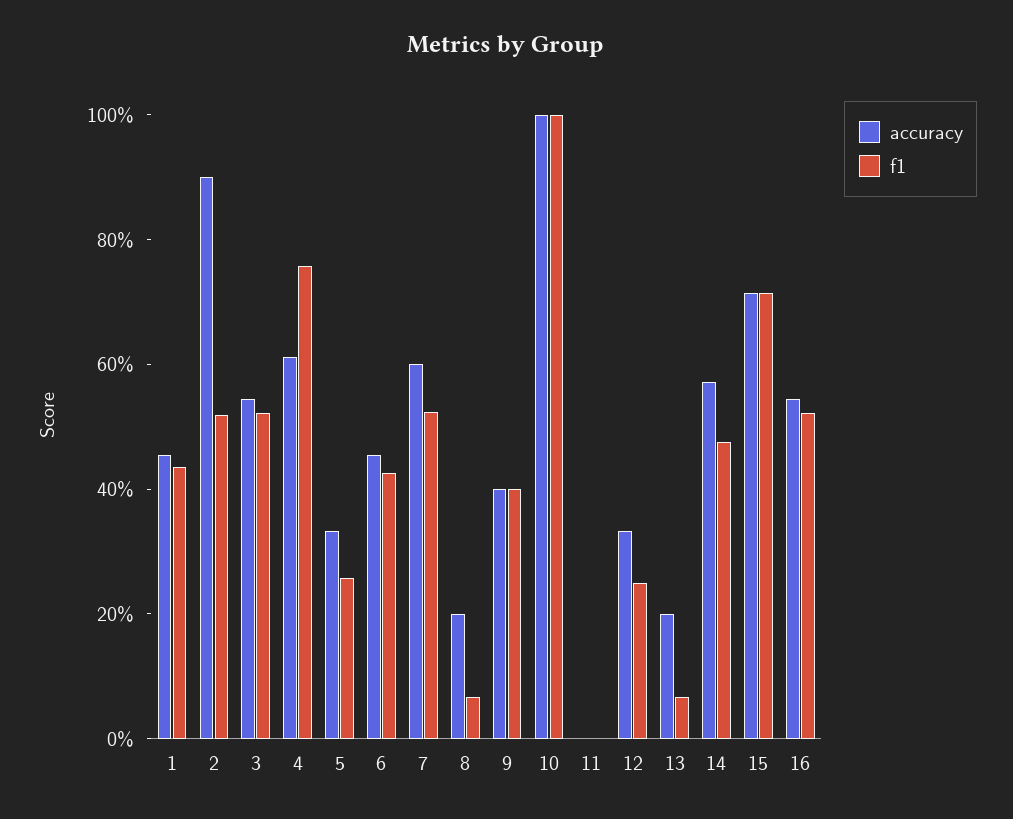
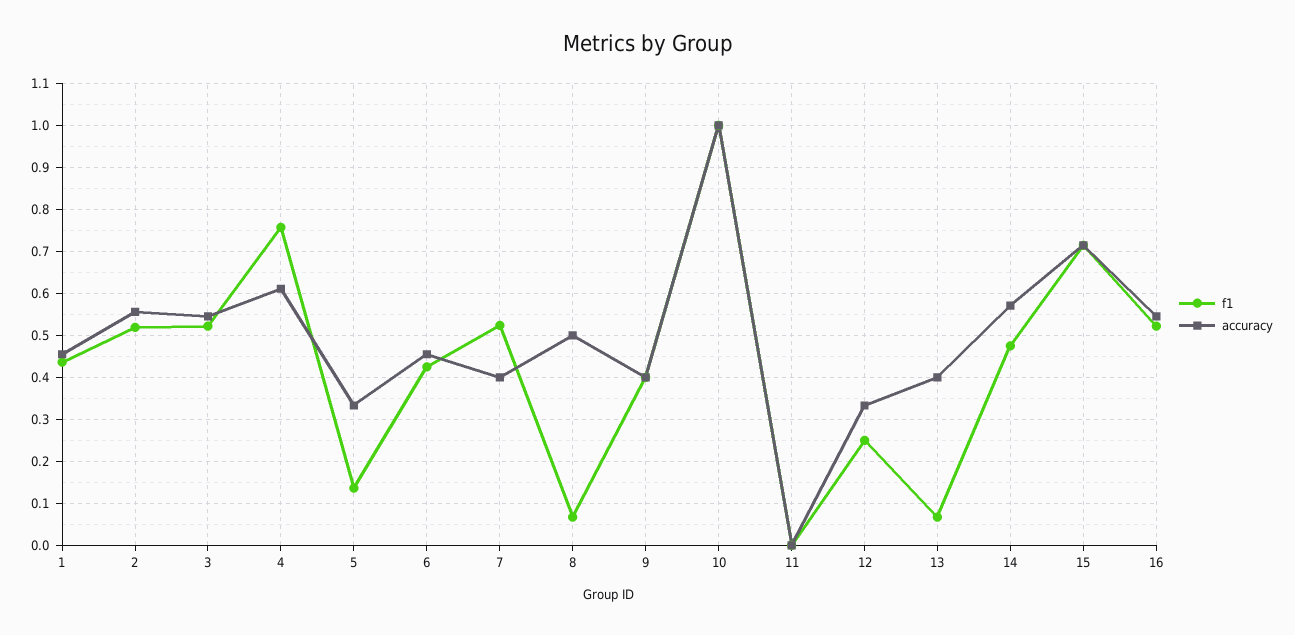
  {
    "accuracy": {
      "1": 0.46,
-     "2": 0.9,
+     "2": 0.56,
      "3": 0.54,
      "4": 0.62,
      "5": 0.34,
      "6": 0.46,
-     "7": 0.6,
+     "7": 0.4,
-     "8": 0.2,
+     "8": 0.5,
      "9": 0.4,
      "10": 1,
      "11": 0,
      "12": 0.34,
-     "13": 0.2,
+     "13": 0.4,
      "14": 0.58,
      "15": 0.72,
      "16": 0.54
    },
    "f1": {
      "1": 0.44,
      "2": 0.52,
      "3": 0.52,
      "4": 0.76,
-     "5": 0.25,
+     "5": 0.14,
      "6": 0.42,
      "7": 0.52,
      "8": 0.06,
      "9": 0.4,
      "10": 1,
      "11": 0,
      "12": 0.26,
      "13": 0.06,
      "14": 0.48,
      "15": 0.72,
      "16": 0.52
    }
  }

